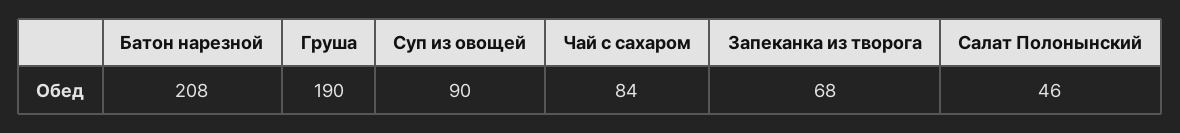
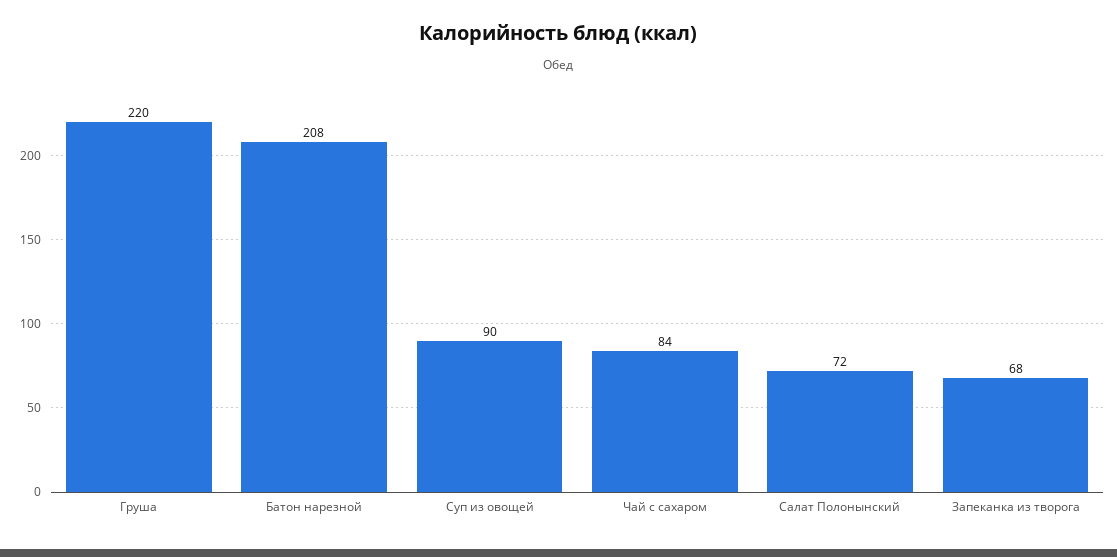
  {
    "Батон нарезной": 208,
-   "Груша": 190,
+   "Груша": 220,
    "Суп из овощей": 90,
    "Чай с сахаром": 84,
    "Запеканка из творога": 68,
-   "Салат Полонынский": 46
+   "Салат Полонынский": 72
  }

